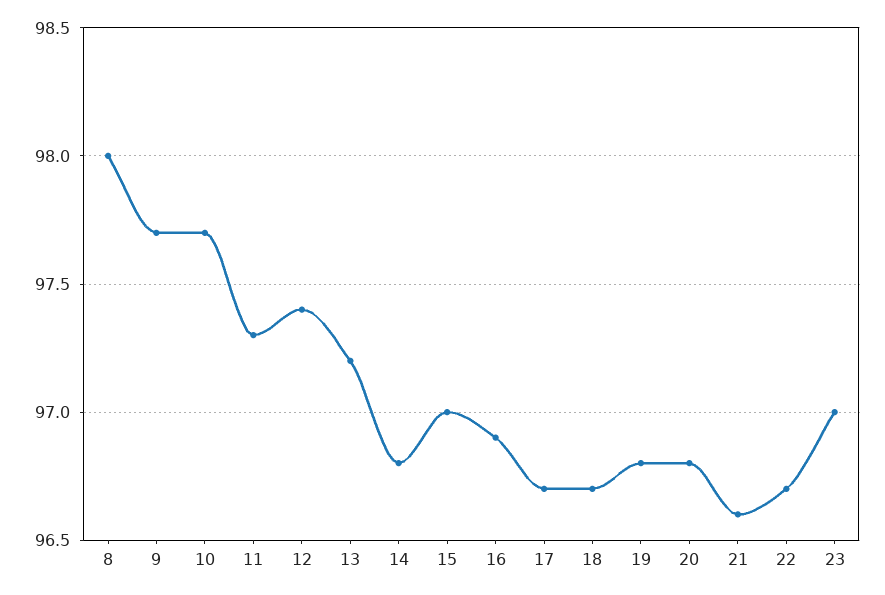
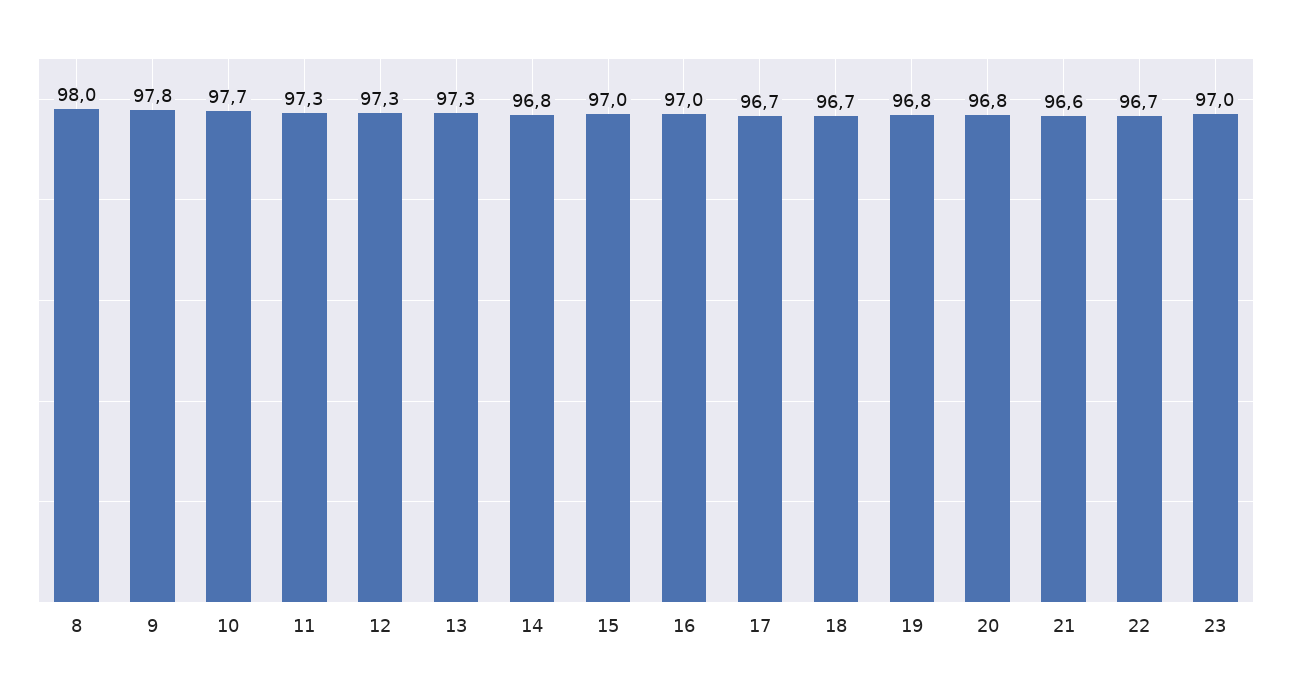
  {
    "8": 98,
-   "9": 97.7,
+   "9": 97.8,
    "10": 97.7,
    "11": 97.3,
-   "12": 97.4,
+   "12": 97.3,
-   "13": 97.2,
+   "13": 97.3,
    "14": 96.8,
    "15": 97,
-   "16": 96.9,
+   "16": 97,
    "17": 96.7,
    "18": 96.7,
    "19": 96.8,
    "20": 96.8,
    "21": 96.6,
    "22": 96.7,
    "23": 97
  }

